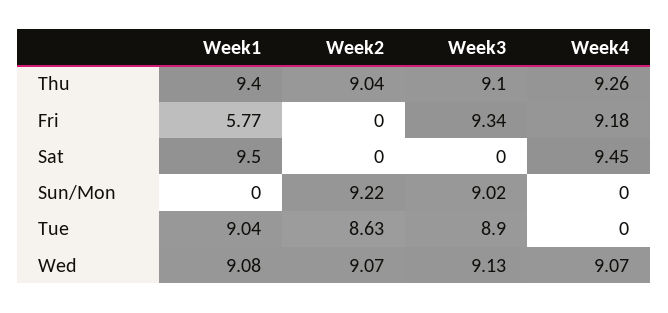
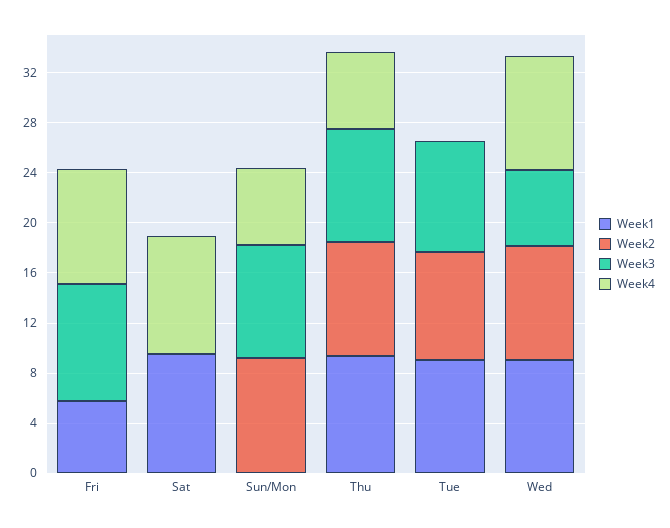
  {
    "Week1": {
      "Thu": 9.4,
      "Fri": 5.77,
      "Sat": 9.5,
      "Sun/Mon": 0,
      "Tue": 9.04,
      "Wed": 9.08
    },
    "Week2": {
      "Thu": 9.04,
      "Fri": 0,
      "Sat": 0,
      "Sun/Mon": 9.22,
      "Tue": 8.63,
      "Wed": 9.07
    },
    "Week3": {
      "Thu": 9.1,
      "Fri": 9.34,
      "Sat": 0,
      "Sun/Mon": 9.02,
      "Tue": 8.9,
-     "Wed": 9.13
+     "Wed": 6
    },
    "Week4": {
-     "Thu": 9.26,
+     "Thu": 6,
      "Fri": 9.18,
      "Sat": 9.45,
-     "Sun/Mon": 0,
+     "Sun/Mon": 6,
      "Tue": 0,
      "Wed": 9.07
    }
  }

